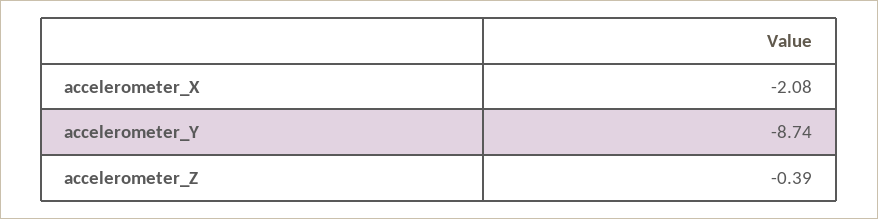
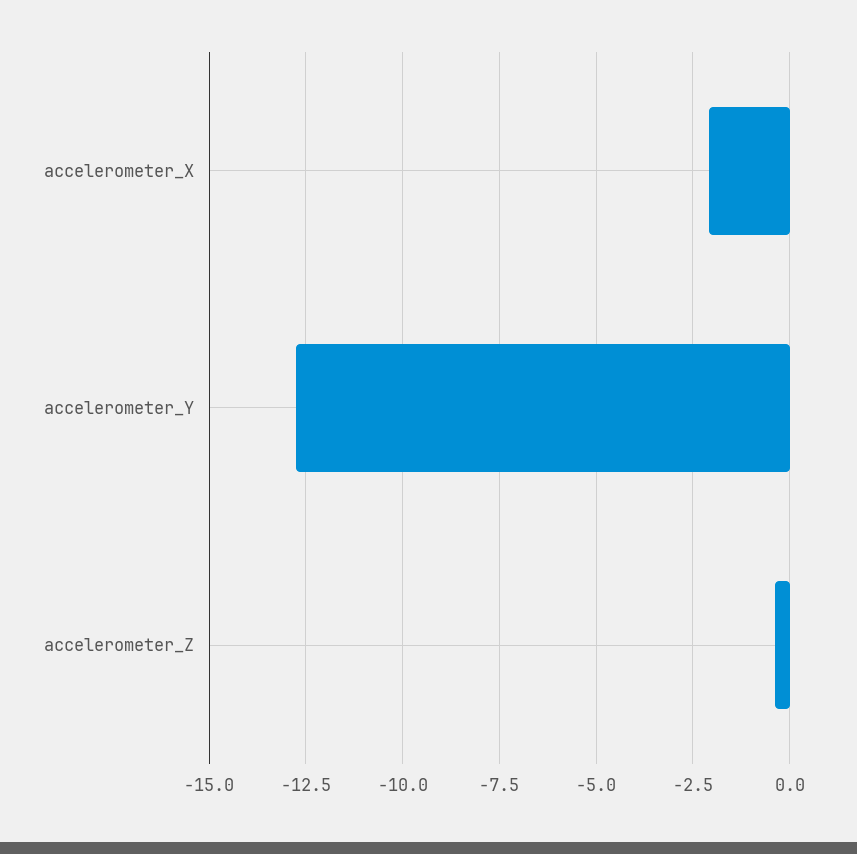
  {
    "accelerometer_X": -2.08,
-   "accelerometer_Y": -8.74,
+   "accelerometer_Y": -12.75,
    "accelerometer_Z": -0.39
  }

